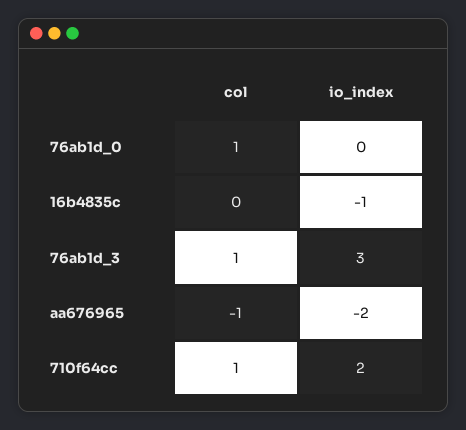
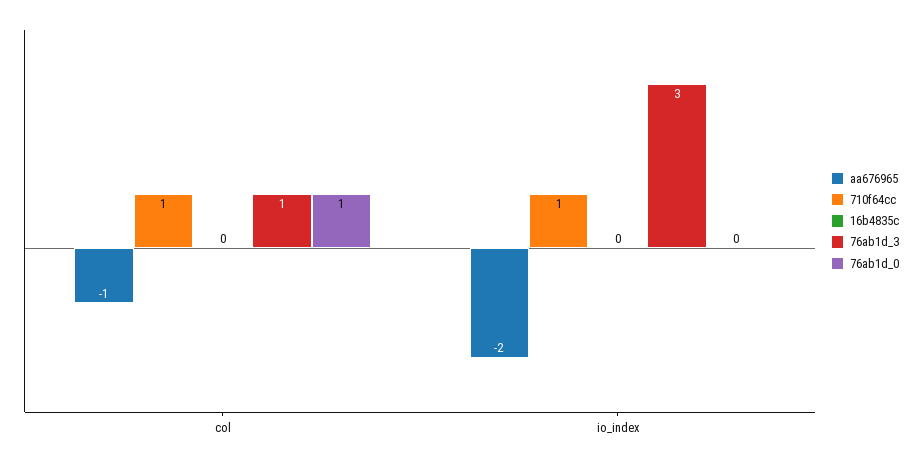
  {
    "76ab1d_0": {
      "col": 1,
      "io_index": 0
    },
    "16b4835c": {
      "col": 0,
-     "io_index": -1
+     "io_index": 0
    },
    "76ab1d_3": {
      "col": 1,
      "io_index": 3
    },
    "aa676965": {
      "col": -1,
      "io_index": -2
    },
    "710f64cc": {
      "col": 1,
-     "io_index": 2
+     "io_index": 1
    }
  }

